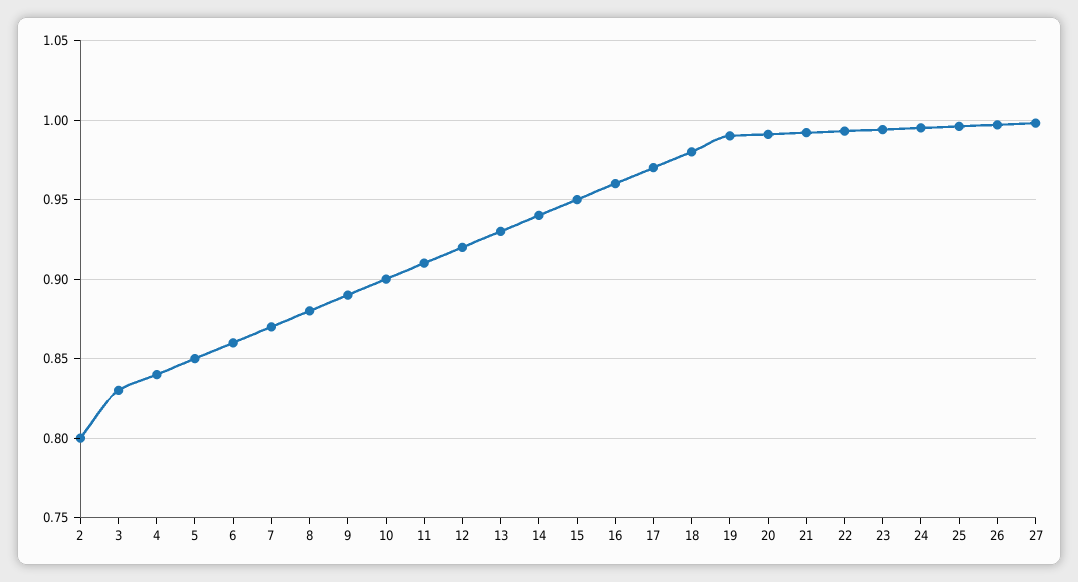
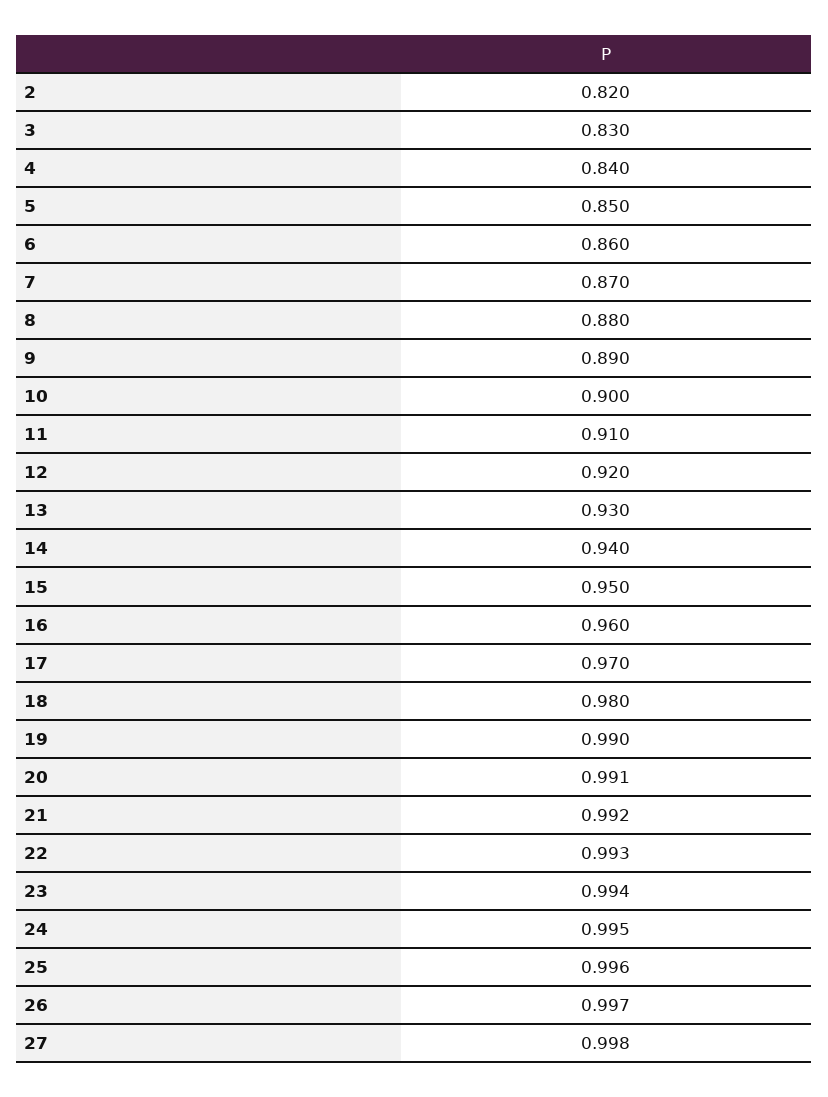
  {
-   "2": 0.8,
+   "2": 0.82,
    "3": 0.83,
    "4": 0.84,
    "5": 0.85,
    "6": 0.86,
    "7": 0.87,
    "8": 0.88,
    "9": 0.89,
    "10": 0.9,
    "11": 0.91,
    "12": 0.92,
    "13": 0.93,
    "14": 0.94,
    "15": 0.95,
    "16": 0.96,
    "17": 0.97,
    "18": 0.98,
    "19": 0.99,
    "20": 0.991,
    "21": 0.992,
    "22": 0.993,
    "23": 0.994,
    "24": 0.995,
    "25": 0.996,
    "26": 0.997,
    "27": 0.998
  }

